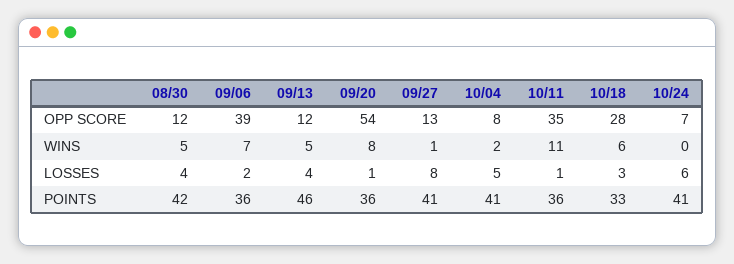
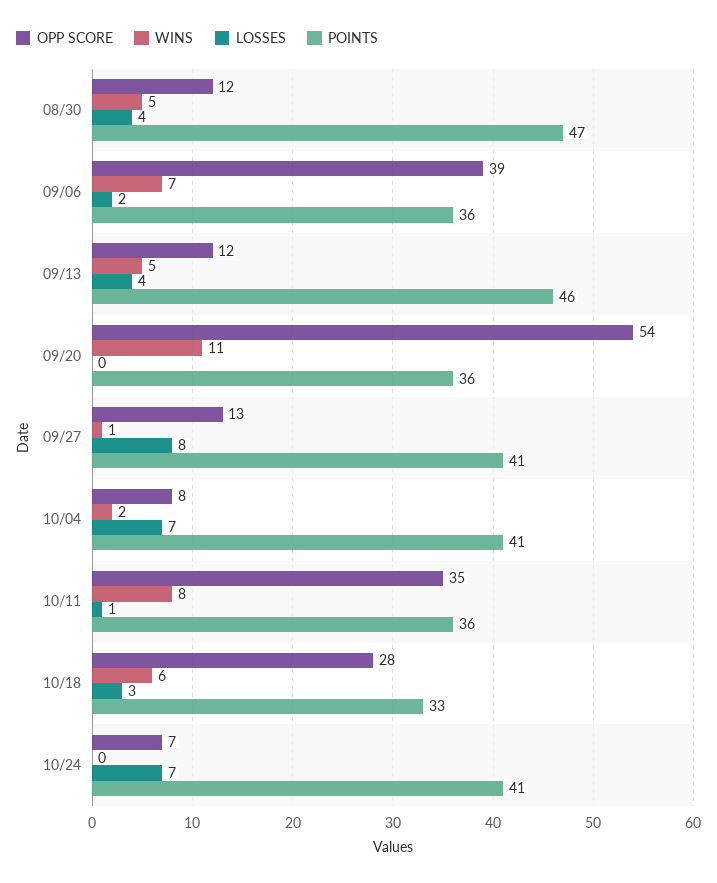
  {
    "OPP SCORE": {
      "08/30": 12,
      "09/06": 39,
      "09/13": 12,
      "09/20": 54,
      "09/27": 13,
      "10/04": 8,
      "10/11": 35,
      "10/18": 28,
      "10/24": 7
    },
    "WINS": {
      "08/30": 5,
      "09/06": 7,
      "09/13": 5,
-     "09/20": 8,
+     "09/20": 11,
      "09/27": 1,
      "10/04": 2,
-     "10/11": 11,
+     "10/11": 8,
      "10/18": 6,
      "10/24": 0
    },
    "LOSSES": {
      "08/30": 4,
      "09/06": 2,
      "09/13": 4,
-     "09/20": 1,
+     "09/20": 0,
      "09/27": 8,
-     "10/04": 5,
+     "10/04": 7,
      "10/11": 1,
      "10/18": 3,
-     "10/24": 6
+     "10/24": 7
    },
    "POINTS": {
-     "08/30": 42,
+     "08/30": 47,
      "09/06": 36,
      "09/13": 46,
      "09/20": 36,
      "09/27": 41,
      "10/04": 41,
      "10/11": 36,
      "10/18": 33,
      "10/24": 41
    }
  }

